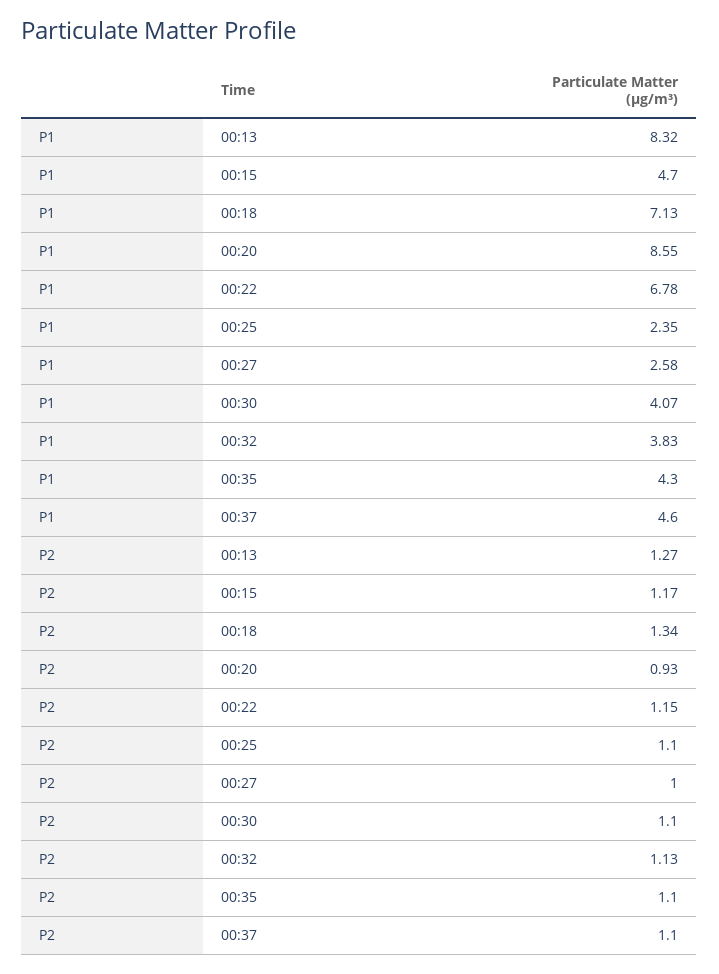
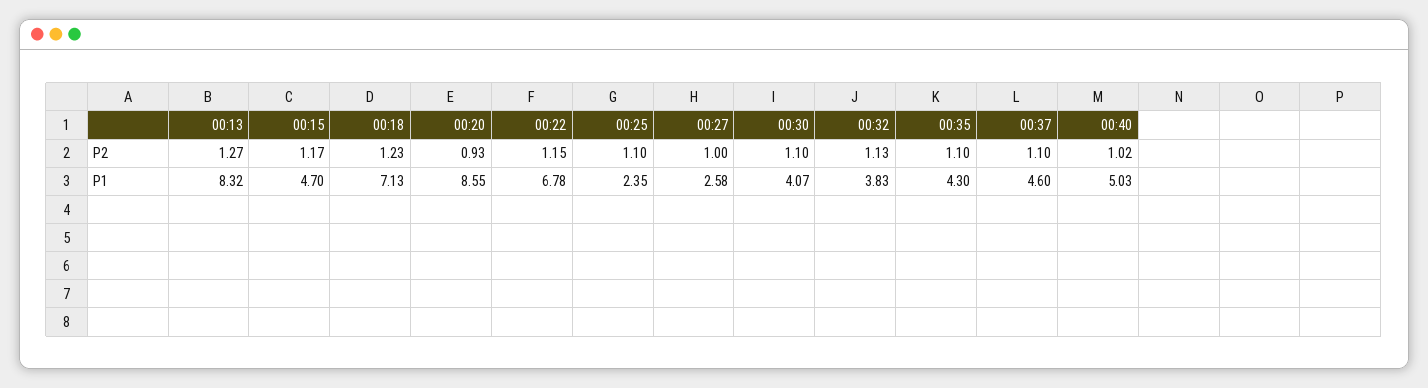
  {
    "P1": {
      "00:13": 8.32,
      "00:15": 4.7,
      "00:18": 7.13,
      "00:20": 8.55,
      "00:22": 6.78,
      "00:25": 2.35,
      "00:27": 2.58,
      "00:30": 4.07,
      "00:32": 3.83,
      "00:35": 4.3,
-     "00:37": 4.6
+     "00:37": 4.6,
+     "00:40": 5.03
    },
    "P2": {
      "00:13": 1.27,
      "00:15": 1.17,
-     "00:18": 1.34,
+     "00:18": 1.23,
      "00:20": 0.93,
      "00:22": 1.15,
      "00:25": 1.1,
      "00:27": 1,
      "00:30": 1.1,
      "00:32": 1.13,
      "00:35": 1.1,
-     "00:37": 1.1
+     "00:37": 1.1,
+     "00:40": 1.02
    }
  }

